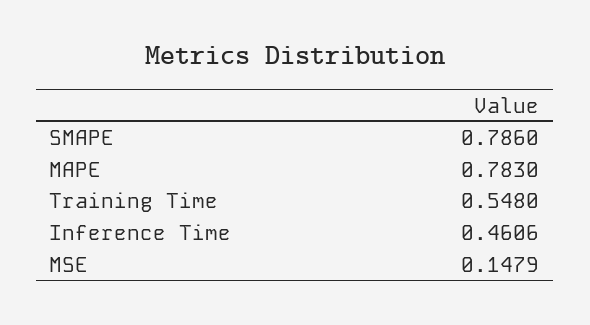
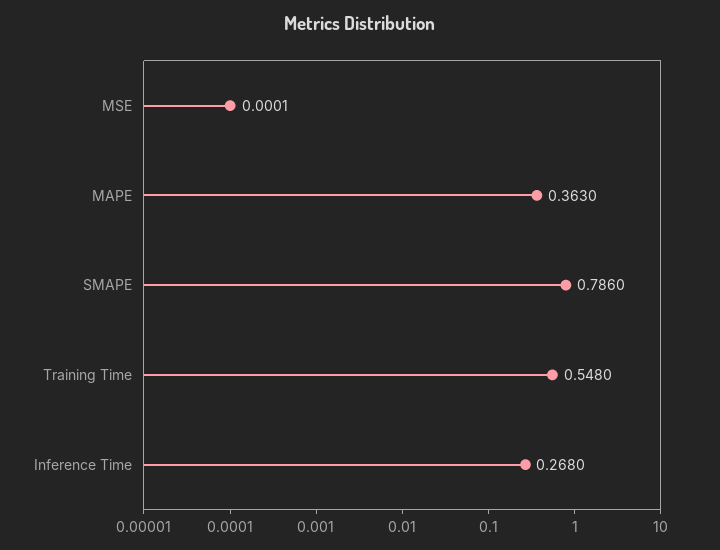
  {
    "SMAPE": 0.786,
-   "MAPE": 0.783,
+   "MAPE": 0.363,
    "Training Time": 0.548,
-   "Inference Time": 0.4606,
+   "Inference Time": 0.268,
-   "MSE": 0.1479
+   "MSE": 0.0001
  }

